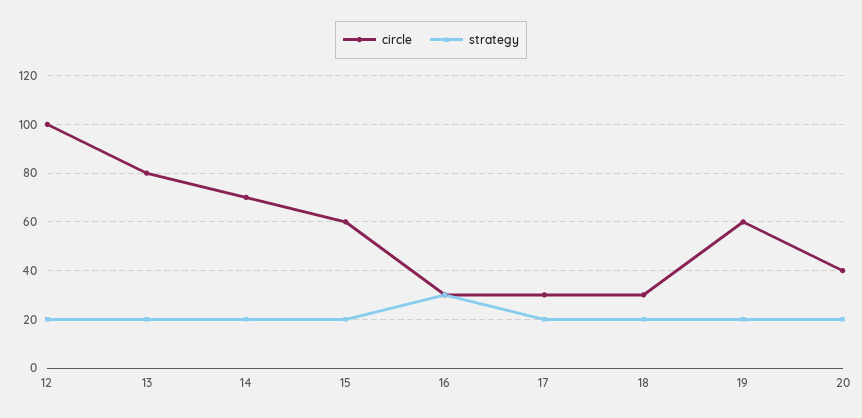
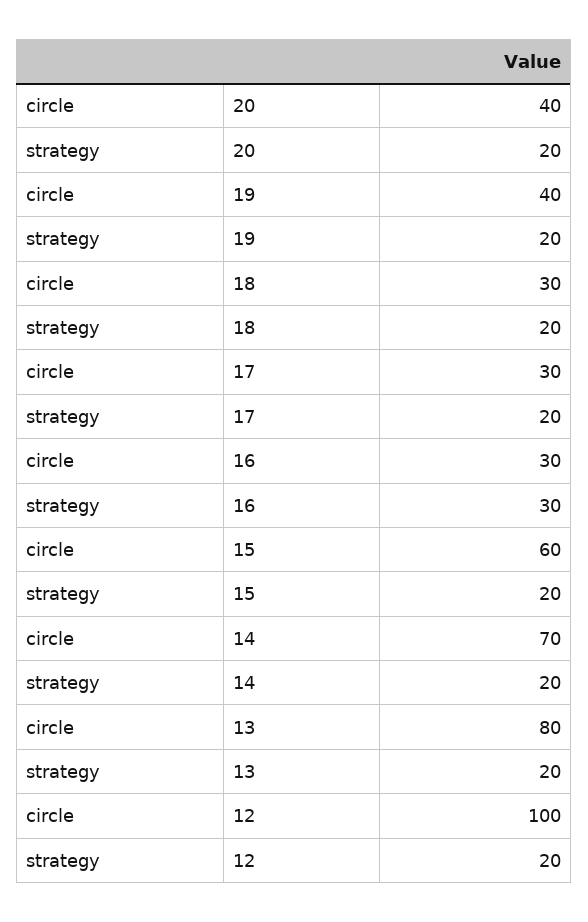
  {
    "circle": {
      "12": 100,
      "13": 80,
      "14": 70,
      "15": 60,
      "16": 30,
      "17": 30,
      "18": 30,
-     "19": 60,
+     "19": 40,
      "20": 40
    },
    "strategy": {
      "12": 20,
      "13": 20,
      "14": 20,
      "15": 20,
      "16": 30,
      "17": 20,
      "18": 20,
      "19": 20,
      "20": 20
    }
  }

